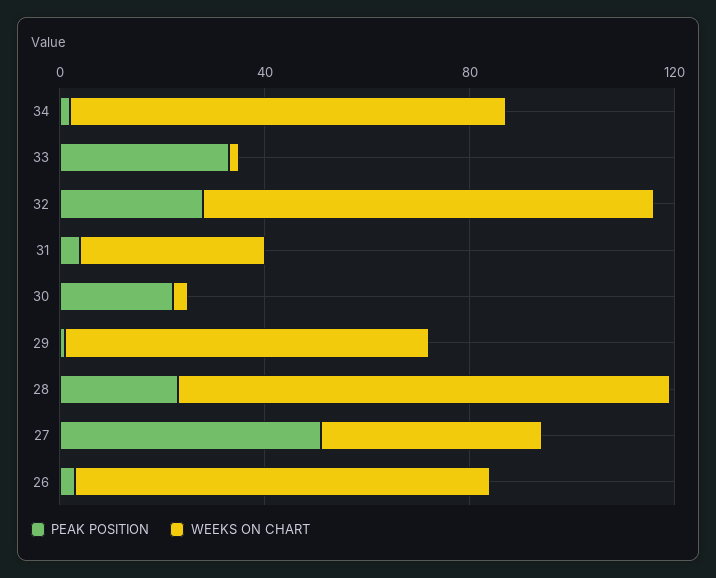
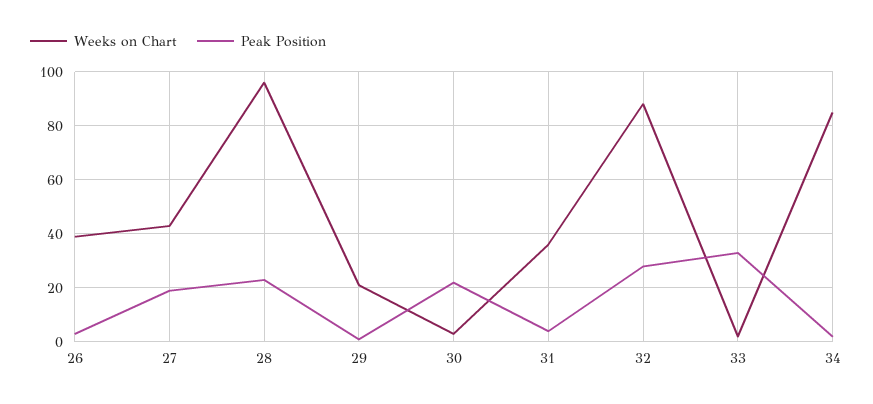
  {
    "PEAK POSITION": {
      "34": 0,
      "33": 35,
      "32": 30,
      "31": 5,
      "30": 20,
      "29": 0,
      "28": 25,
-     "27": 50,
+     "27": 20,
      "26": 5
    },
    "WEEKS ON CHART": {
      "34": 85,
      "33": 0,
      "32": 90,
      "31": 35,
      "30": 5,
-     "29": 70,
+     "29": 20,
      "28": 95,
      "27": 45,
-     "26": 80
+     "26": 40
    }
  }

